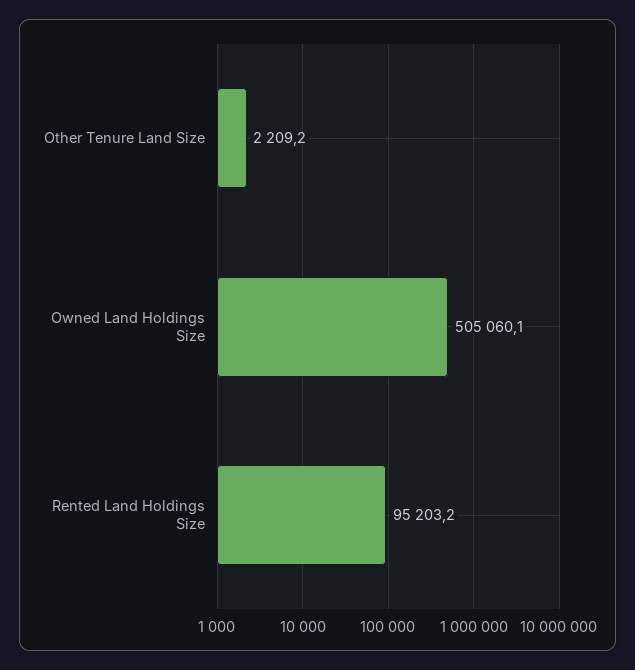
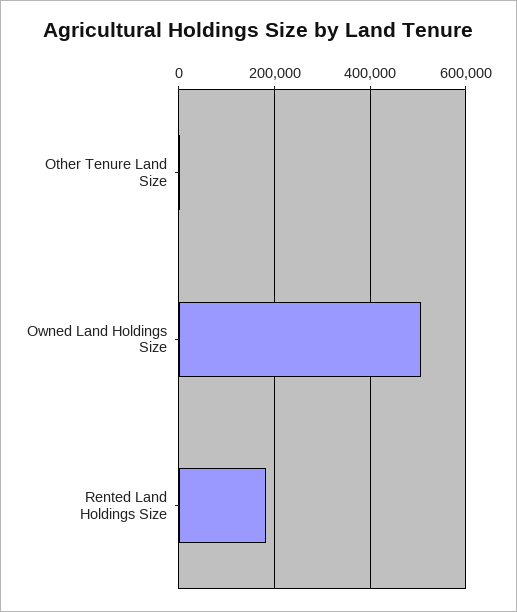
  {
    "Other Tenure Land Size": 2209.2,
    "Owned Land Holdings Size": 505060.1,
-   "Rented Land Holdings Size": 95203.2
+   "Rented Land Holdings Size": 180000
  }

